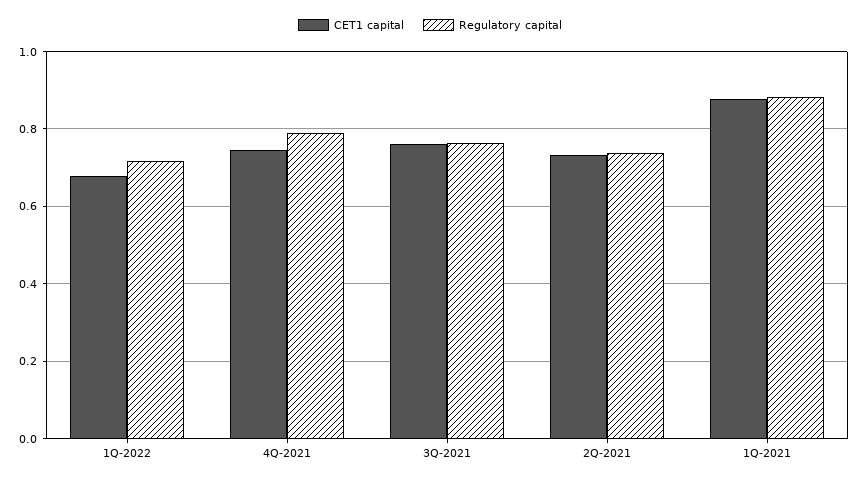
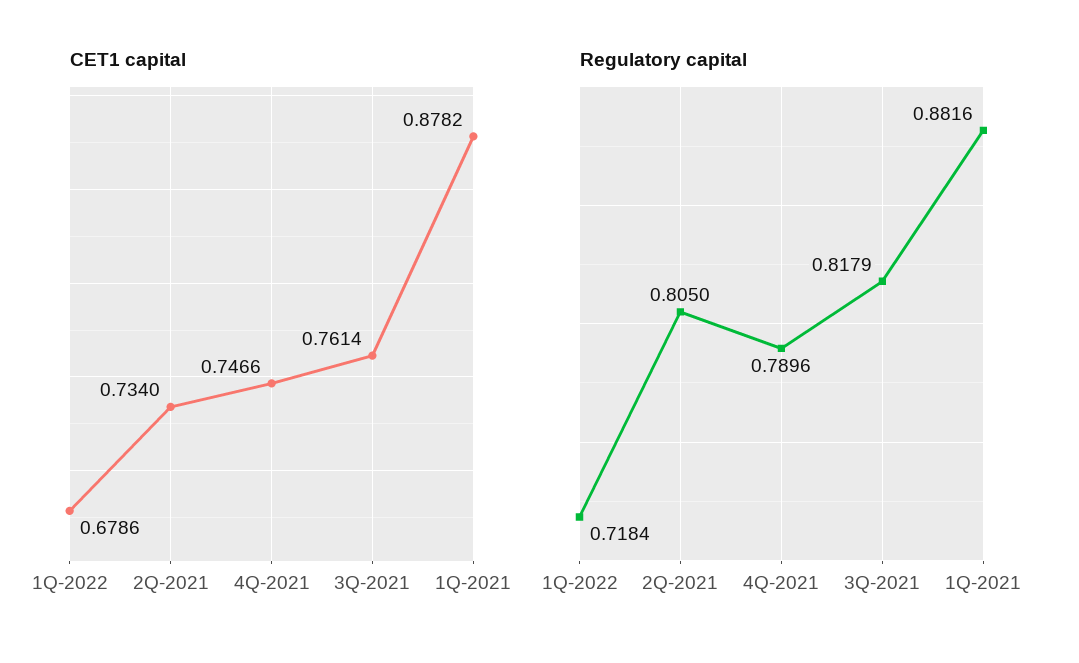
  {
    "CET1 capital": {
      "1Q-2022": 0.6786,
      "4Q-2021": 0.7466,
      "3Q-2021": 0.7614,
      "2Q-2021": 0.734,
      "1Q-2021": 0.8782
    },
    "Regulatory capital": {
      "1Q-2022": 0.7184,
      "4Q-2021": 0.7896,
-     "3Q-2021": 0.76,
+     "3Q-2021": 0.8179,
-     "2Q-2021": 0.74,
+     "2Q-2021": 0.805,
      "1Q-2021": 0.8816
    }
  }

